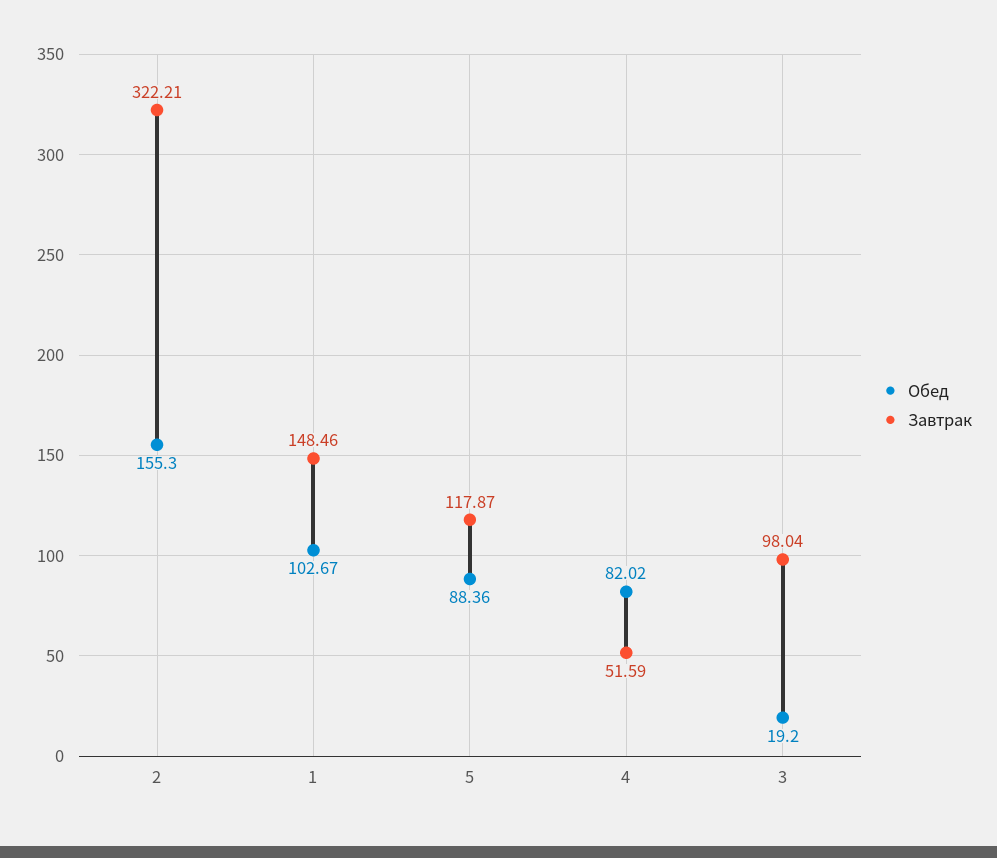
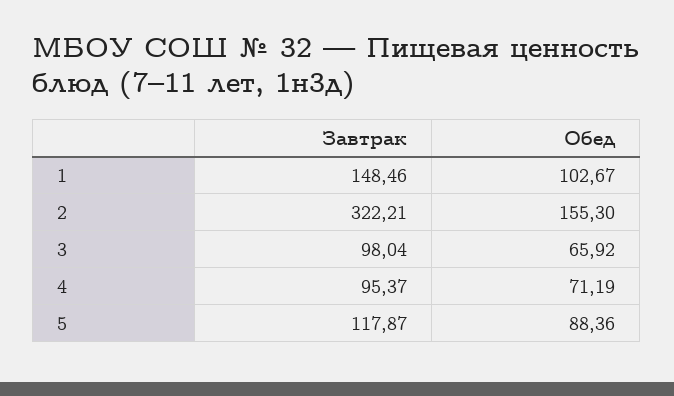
  {
    "Обед": {
      "2": 155.3,
      "1": 102.67,
      "5": 88.36,
-     "4": 82.02,
+     "4": 71.19,
-     "3": 19.2
+     "3": 65.92
    },
    "Завтрак": {
      "2": 322.21,
      "1": 148.46,
      "5": 117.87,
-     "4": 51.59,
+     "4": 95.37,
      "3": 98.04
    }
  }

